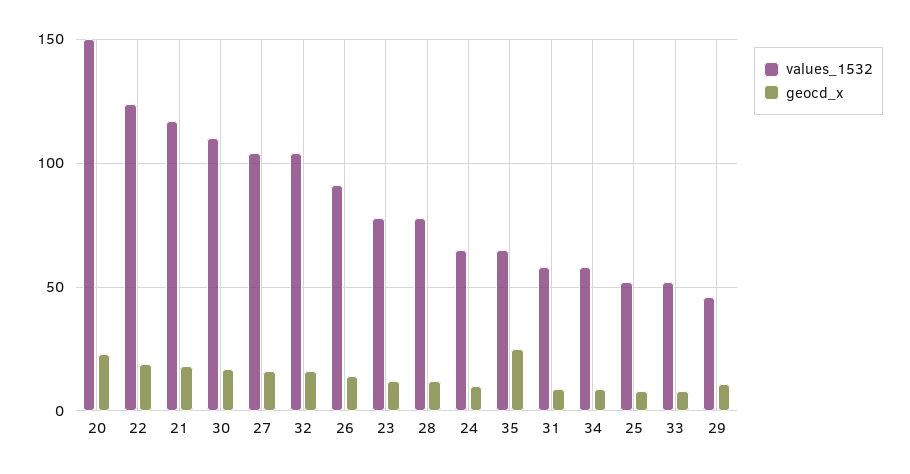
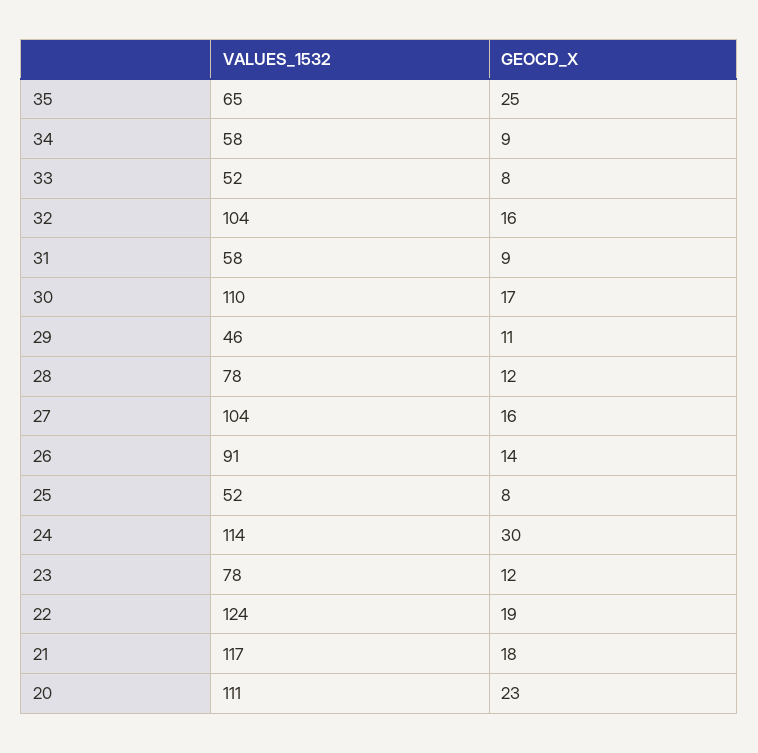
  {
    "values_1532": {
-     "20": 150,
+     "20": 111,
      "22": 124,
      "21": 117,
      "30": 110,
      "27": 104,
      "32": 104,
      "26": 91,
      "23": 78,
      "28": 78,
-     "24": 65,
+     "24": 114,
      "35": 65,
      "31": 58,
      "34": 58,
      "25": 52,
      "33": 52,
      "29": 46
    },
    "geocd_x": {
      "20": 23,
      "22": 19,
      "21": 18,
      "30": 17,
      "27": 16,
      "32": 16,
      "26": 14,
      "23": 12,
      "28": 12,
-     "24": 10,
+     "24": 30,
      "35": 25,
      "31": 9,
      "34": 9,
      "25": 8,
      "33": 8,
      "29": 11
    }
  }

